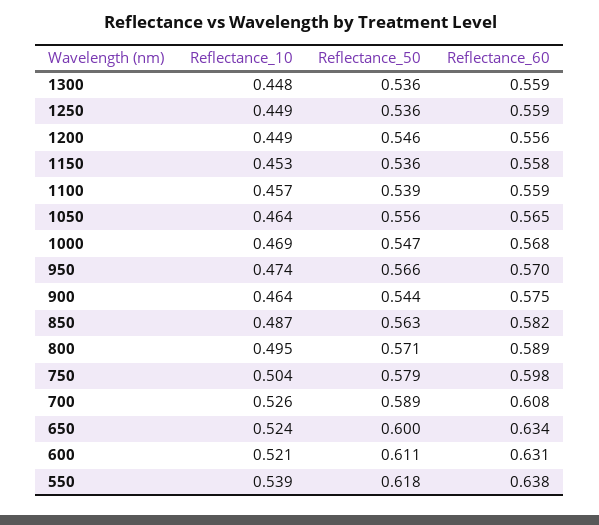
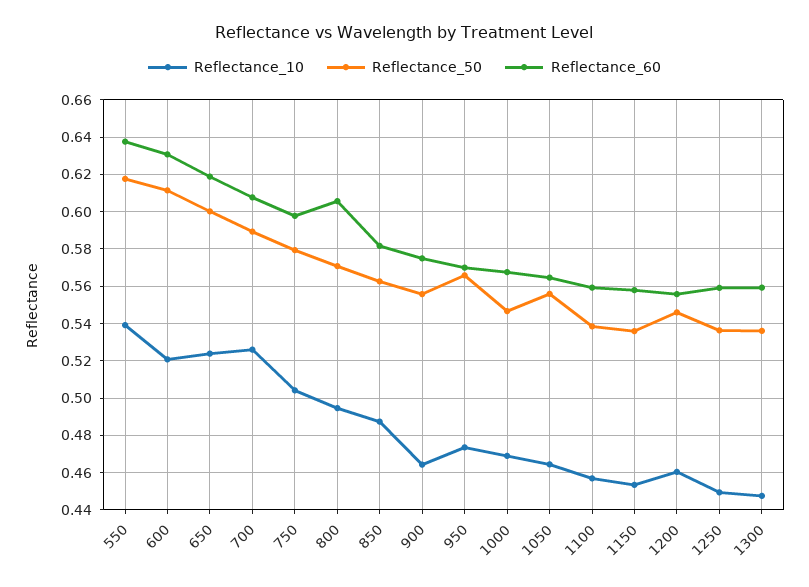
  {
    "Reflectance_10": {
      "1300": 0.448,
      "1250": 0.449,
-     "1200": 0.449,
+     "1200": 0.46,
      "1150": 0.453,
      "1100": 0.457,
      "1050": 0.464,
      "1000": 0.469,
      "950": 0.474,
      "900": 0.464,
      "850": 0.487,
      "800": 0.495,
      "750": 0.504,
      "700": 0.526,
      "650": 0.524,
      "600": 0.521,
      "550": 0.539
    },
    "Reflectance_50": {
      "1300": 0.536,
      "1250": 0.536,
      "1200": 0.546,
      "1150": 0.536,
      "1100": 0.539,
      "1050": 0.556,
      "1000": 0.547,
      "950": 0.566,
-     "900": 0.544,
+     "900": 0.555,
      "850": 0.563,
      "800": 0.571,
      "750": 0.579,
      "700": 0.589,
      "650": 0.6,
      "600": 0.611,
      "550": 0.618
    },
    "Reflectance_60": {
      "1300": 0.559,
      "1250": 0.559,
      "1200": 0.556,
      "1150": 0.558,
      "1100": 0.559,
      "1050": 0.565,
      "1000": 0.568,
      "950": 0.57,
      "900": 0.575,
      "850": 0.582,
-     "800": 0.589,
+     "800": 0.605,
      "750": 0.598,
      "700": 0.608,
-     "650": 0.634,
+     "650": 0.62,
      "600": 0.631,
      "550": 0.638
    }
  }

